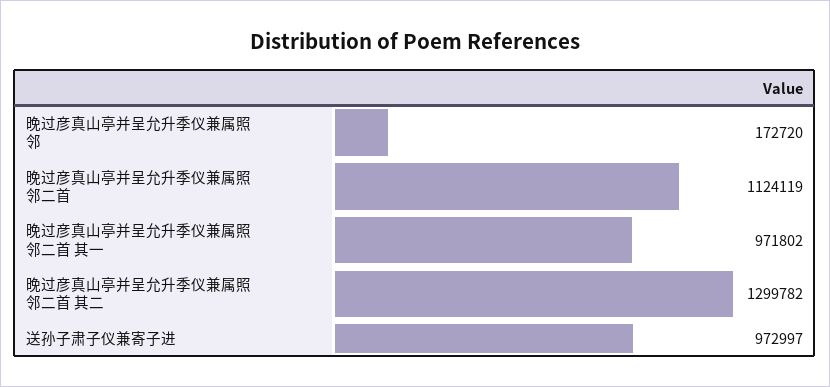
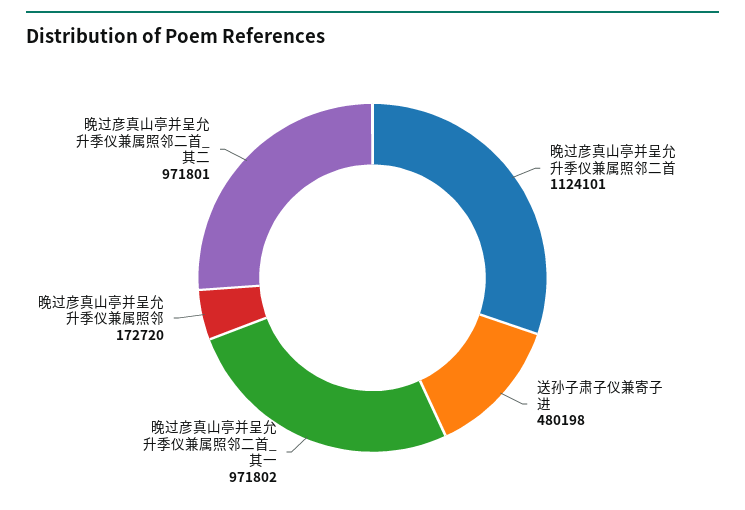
  {
    "晚过彦真山亭并呈允升季仪兼属照邻": 172720,
-   "晚过彦真山亭并呈允升季仪兼属照邻二首": 1124119,
+   "晚过彦真山亭并呈允升季仪兼属照邻二首": 1124101,
    "晚过彦真山亭并呈允升季仪兼属照邻二首 其一": 971802,
-   "晚过彦真山亭并呈允升季仪兼属照邻二首 其二": 1299782,
+   "晚过彦真山亭并呈允升季仪兼属照邻二首 其二": 971801,
-   "送孙子肃子仪兼寄子进": 972997
+   "送孙子肃子仪兼寄子进": 480198
  }

